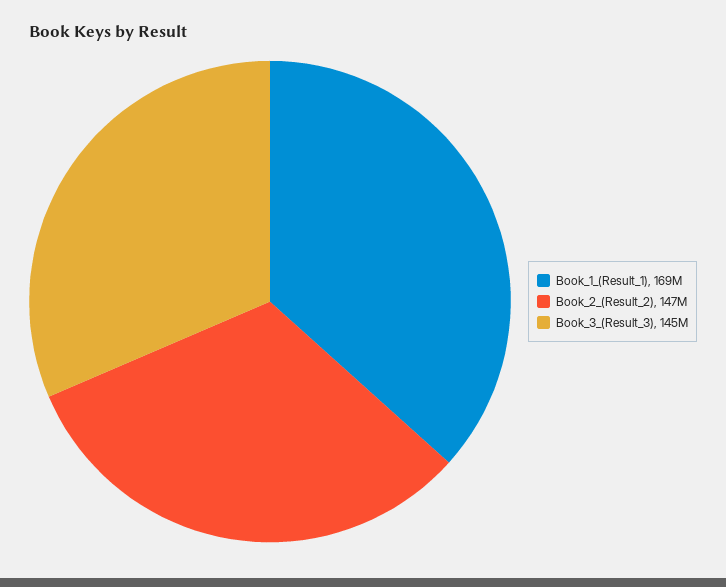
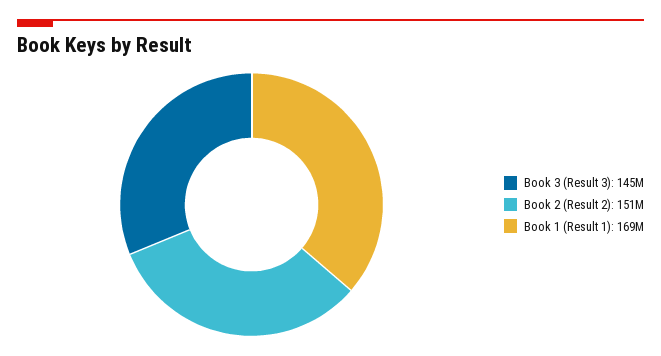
  {
    "Book_1_(Result_1)": 169000000,
-   "Book_2_(Result_2)": 147000000,
+   "Book_2_(Result_2)": 151000000,
    "Book_3_(Result_3)": 145000000
  }

